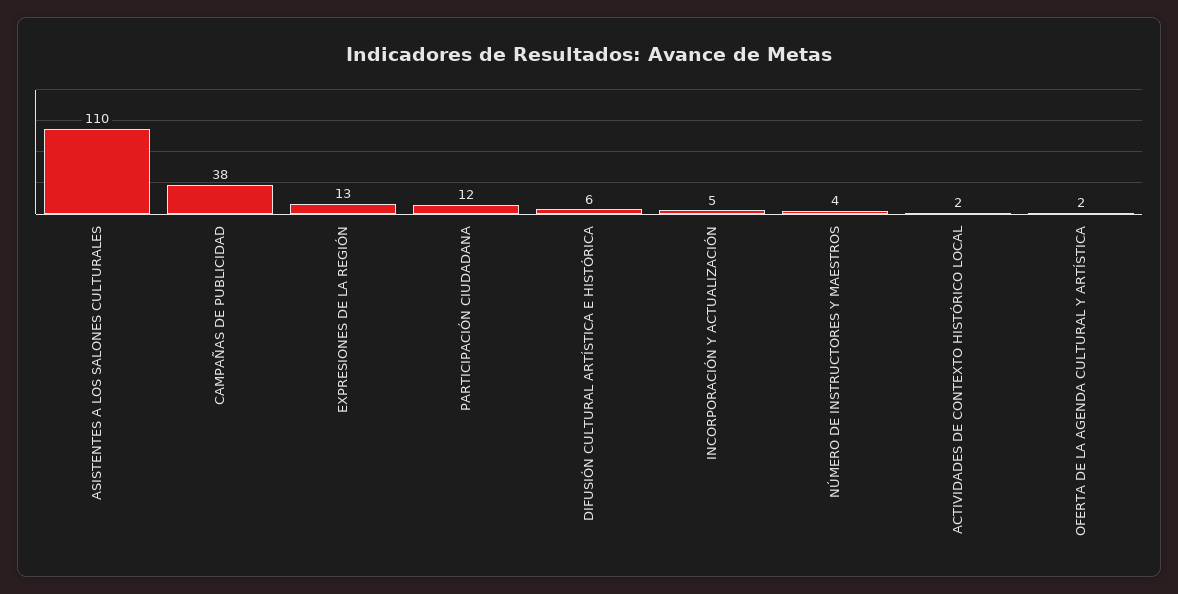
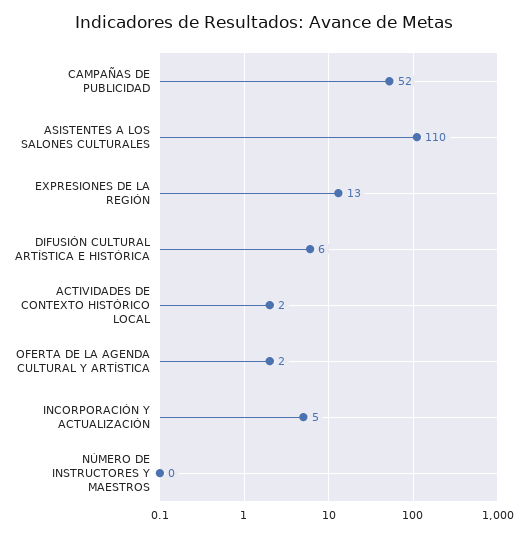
  {
    "ASISTENTES A LOS SALONES CULTURALES": 110,
-   "CAMPAÑAS DE PUBLICIDAD": 38,
+   "CAMPAÑAS DE PUBLICIDAD": 52,
    "EXPRESIONES DE LA REGIÓN": 13,
-   "PARTICIPACIÓN CIUDADANA": 12,
    "DIFUSIÓN CULTURAL ARTÍSTICA E HISTÓRICA": 6,
    "INCORPORACIÓN Y ACTUALIZACIÓN": 5,
-   "NÚMERO DE INSTRUCTORES Y MAESTROS": 4,
+   "NÚMERO DE INSTRUCTORES Y MAESTROS": 0,
    "ACTIVIDADES DE CONTEXTO HISTÓRICO LOCAL": 2,
    "OFERTA DE LA AGENDA CULTURAL Y ARTÍSTICA": 2
  }

